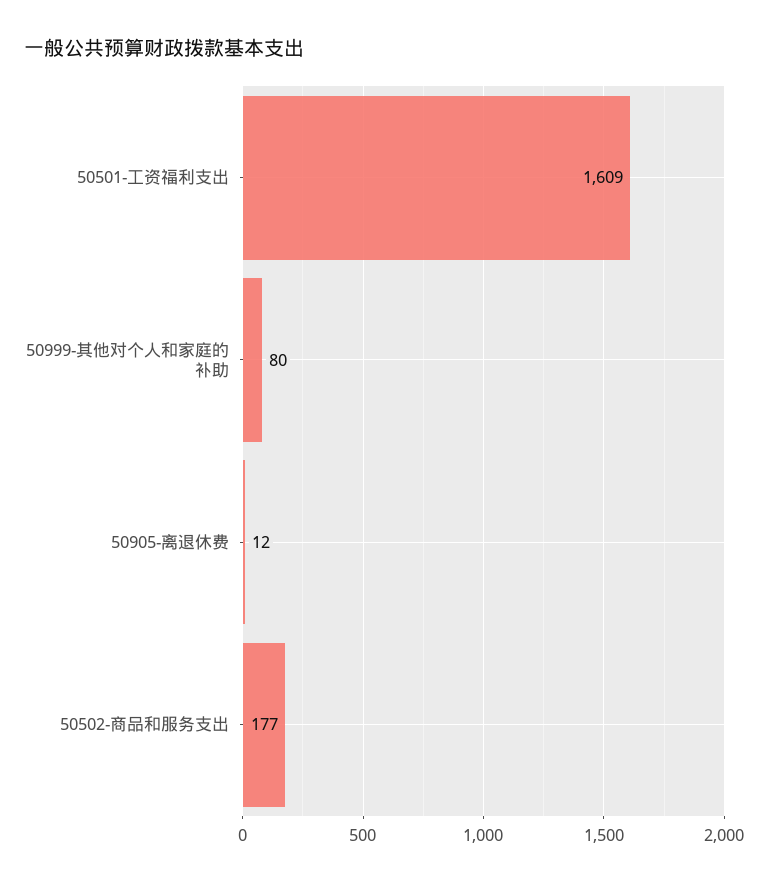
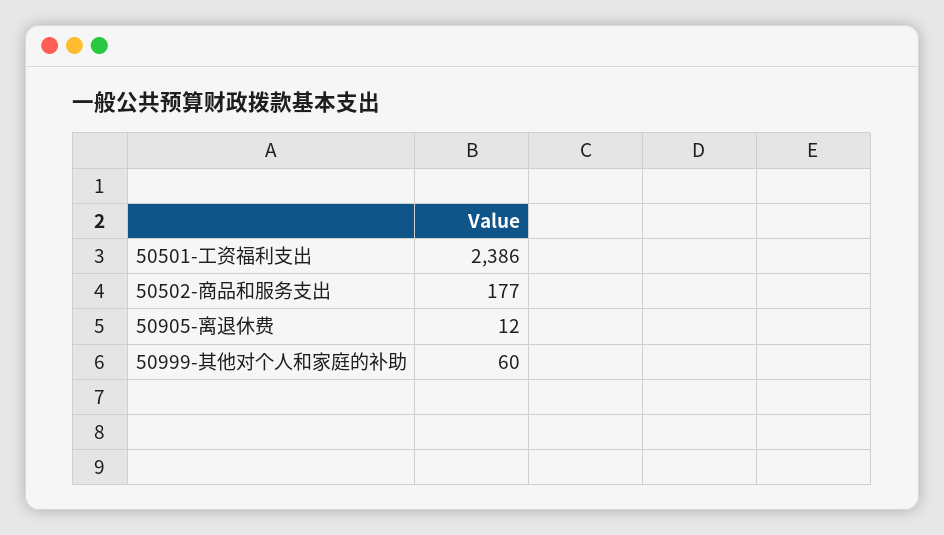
  {
-   "50501-工资福利支出": 1609,
+   "50501-工资福利支出": 2386,
-   "50999-其他对个人和家庭的补助": 80,
+   "50999-其他对个人和家庭的补助": 60,
    "50905-离退休费": 12,
    "50502-商品和服务支出": 177
  }

